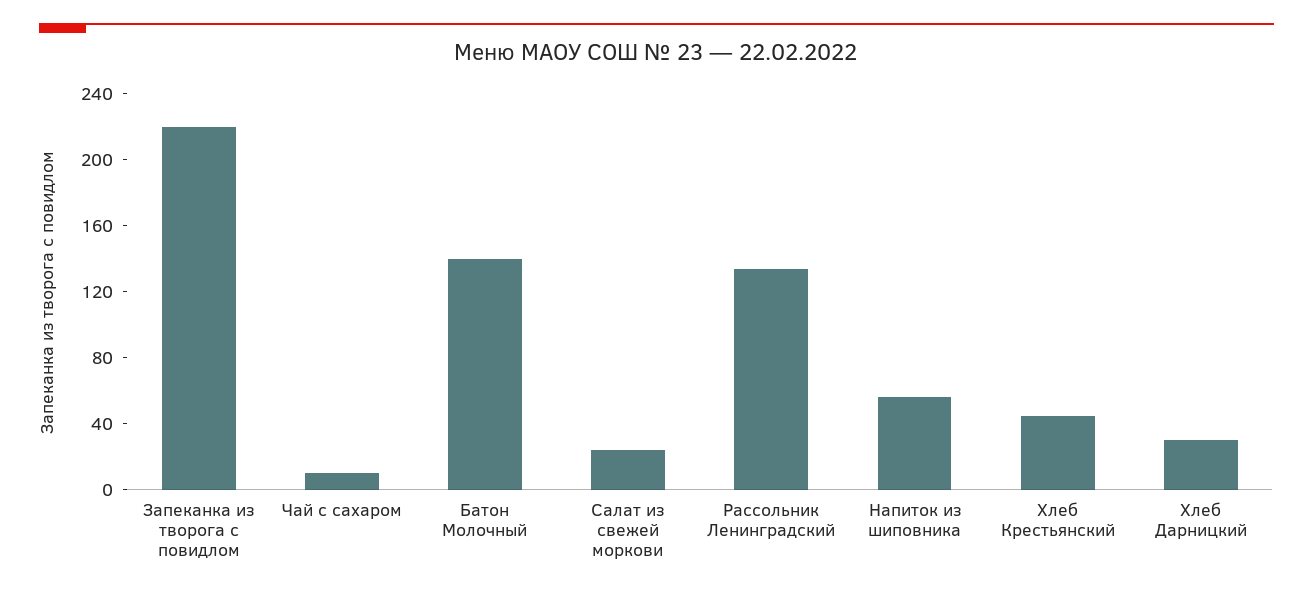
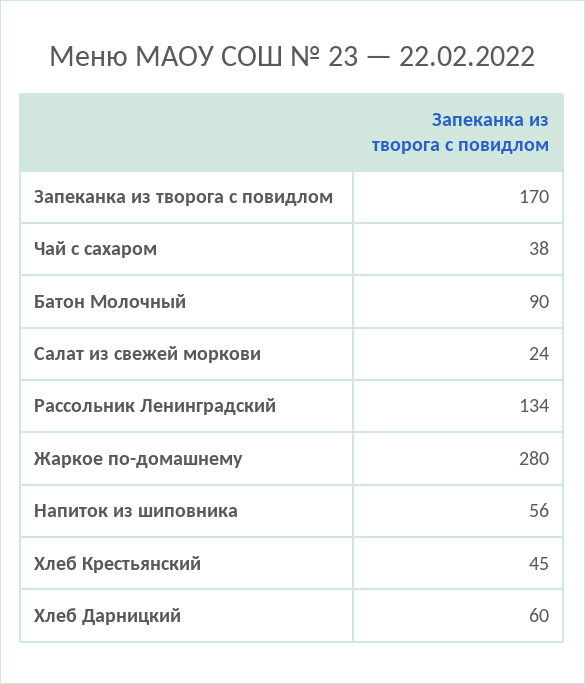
  {
-   "Запеканка из творога с повидлом": 220,
+   "Запеканка из творога с повидлом": 170,
-   "Чай с сахаром": 10,
+   "Чай с сахаром": 38,
-   "Батон Молочный": 140,
+   "Батон Молочный": 90,
    "Салат из свежей моркови": 24,
    "Рассольник Ленинградский": 134,
    "Напиток из шиповника": 56,
    "Хлеб Крестьянский": 45,
-   "Хлеб Дарницкий": 30
+   "Хлеб Дарницкий": 60,
+   "Жаркое по-домашнему": 280
  }

